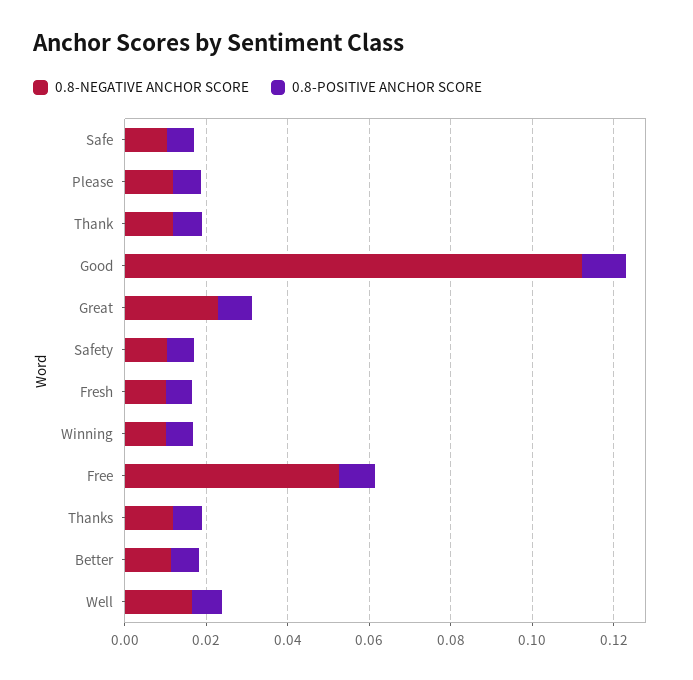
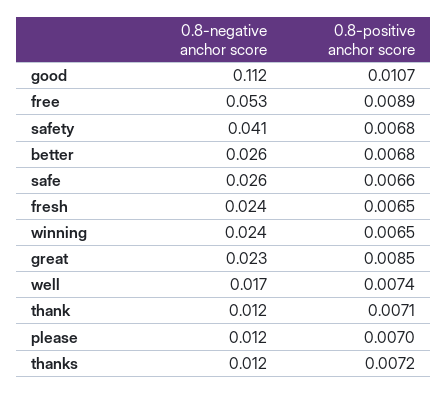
  {
    "0.8-NEGATIVE ANCHOR SCORE": {
-     "Safe": 0.01,
+     "Safe": 0.026,
      "Please": 0.012,
      "Thank": 0.012,
      "Good": 0.112,
      "Great": 0.023,
-     "Safety": 0.01,
+     "Safety": 0.041,
-     "Fresh": 0.01,
+     "Fresh": 0.024,
-     "Winning": 0.01,
+     "Winning": 0.024,
      "Free": 0.053,
      "Thanks": 0.012,
-     "Better": 0.01,
+     "Better": 0.026,
      "Well": 0.017
    },
    "0.8-POSITIVE ANCHOR SCORE": {
      "Safe": 0.0066,
      "Please": 0.007,
      "Thank": 0.0071,
      "Good": 0.0107,
      "Great": 0.0085,
      "Safety": 0.0068,
      "Fresh": 0.0065,
      "Winning": 0.0065,
      "Free": 0.0089,
      "Thanks": 0.0072,
      "Better": 0.0068,
      "Well": 0.0074
    }
  }

